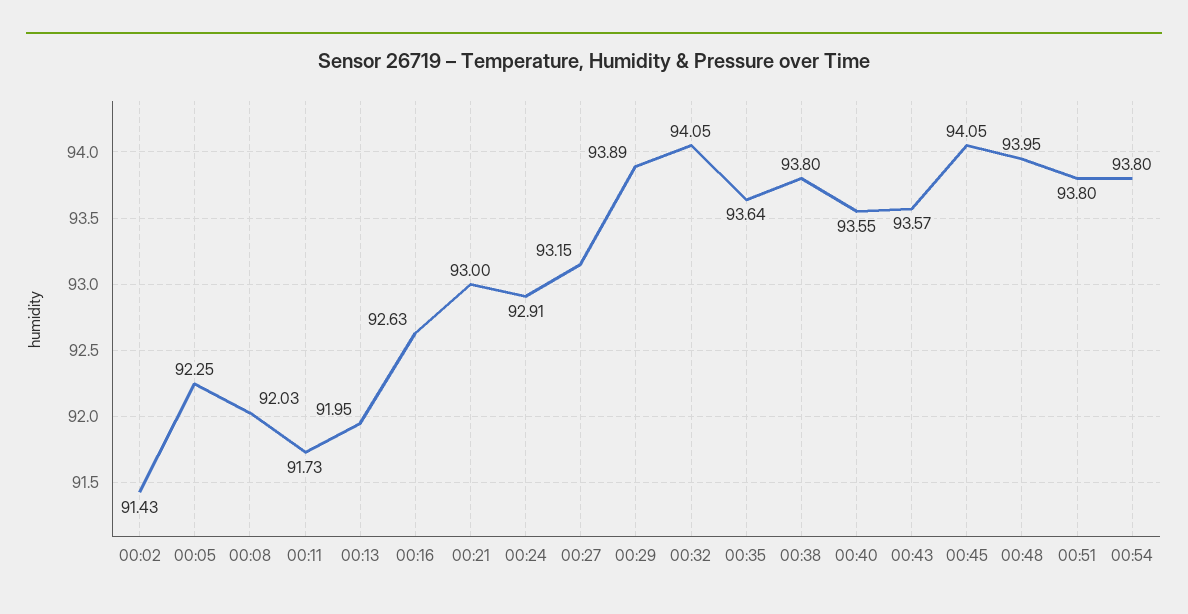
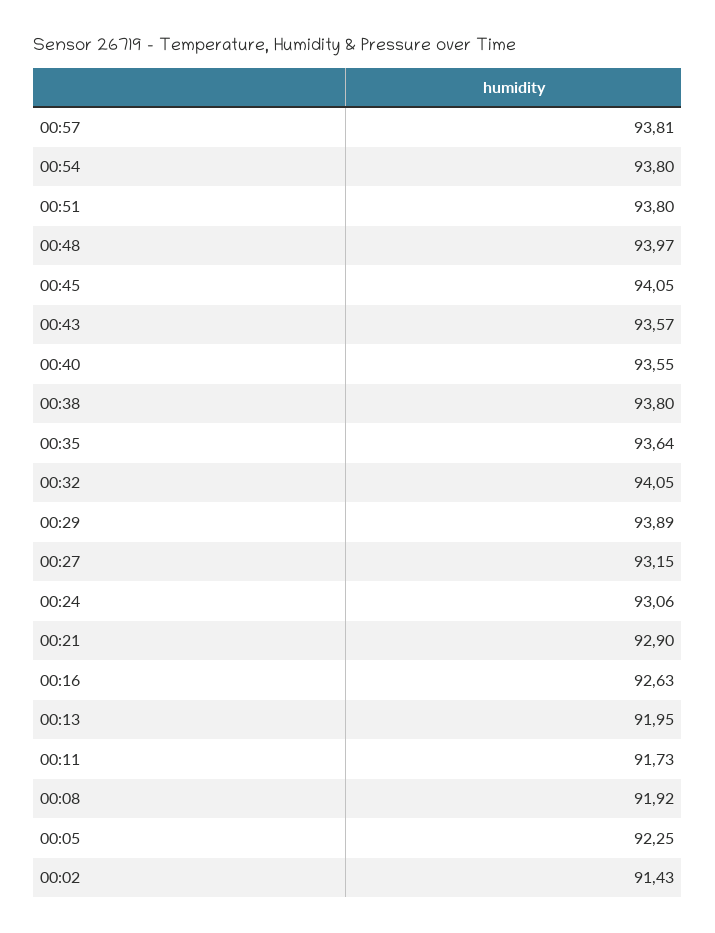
  {
    "00:02": 91.43,
    "00:05": 92.25,
-   "00:08": 92.03,
+   "00:08": 91.92,
    "00:11": 91.73,
    "00:13": 91.95,
    "00:16": 92.63,
-   "00:21": 93,
+   "00:21": 92.9,
-   "00:24": 92.91,
+   "00:24": 93.06,
    "00:27": 93.15,
    "00:29": 93.89,
    "00:32": 94.05,
    "00:35": 93.64,
    "00:38": 93.8,
    "00:40": 93.55,
    "00:43": 93.57,
    "00:45": 94.05,
-   "00:48": 93.95,
+   "00:48": 93.97,
    "00:51": 93.8,
-   "00:54": 93.8
+   "00:54": 93.8,
+   "00:57": 93.81
  }

